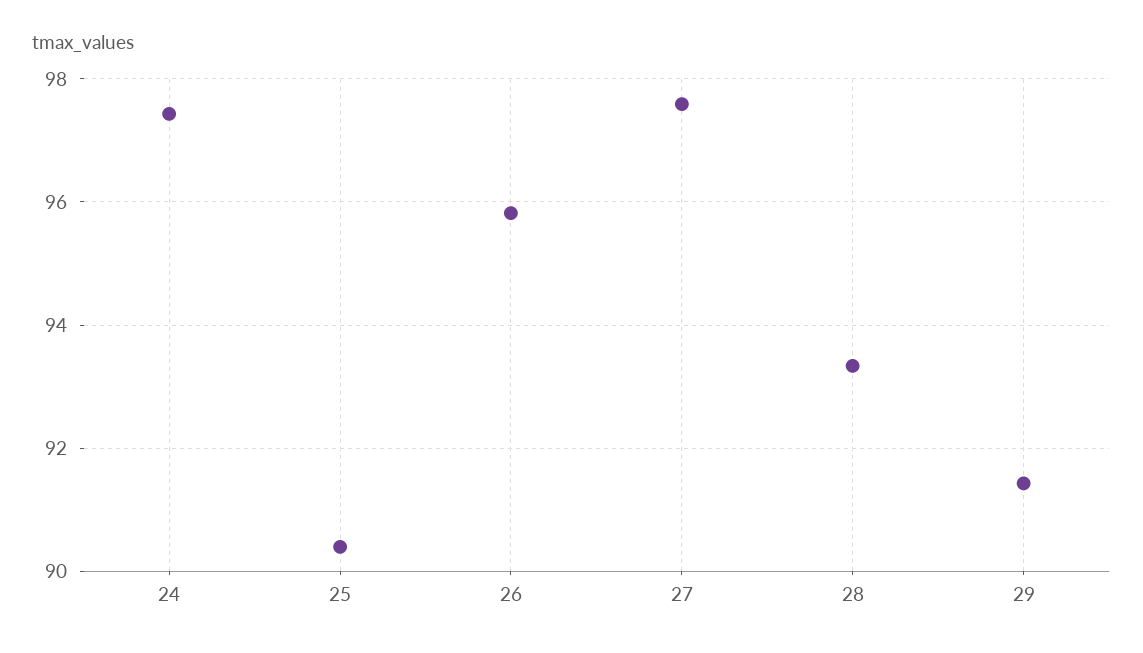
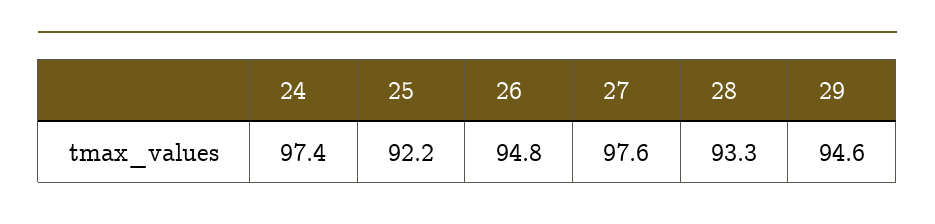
  {
    "24": 97.4,
-   "25": 90.4,
+   "25": 92.2,
-   "26": 95.8,
+   "26": 94.8,
    "27": 97.6,
    "28": 93.3,
-   "29": 91.4
+   "29": 94.6
  }

